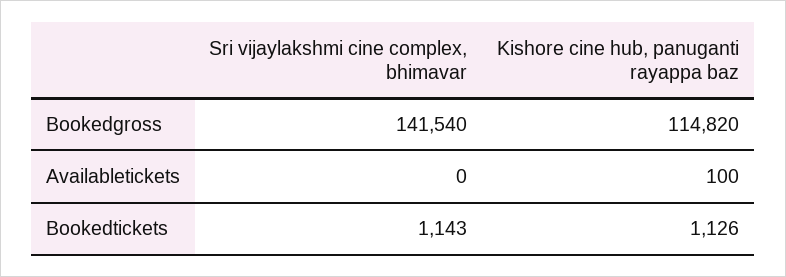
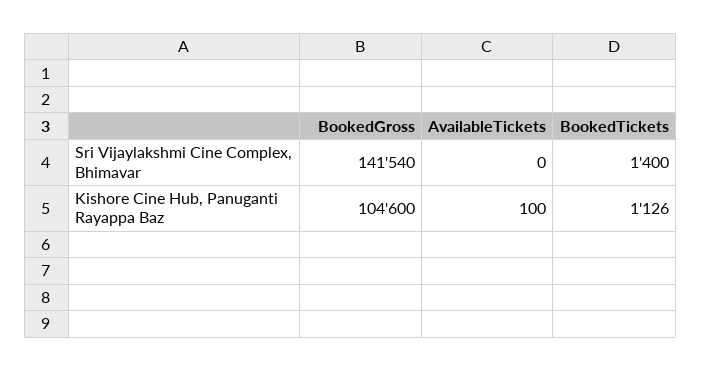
  {
    "Sri vijaylakshmi cine complex, bhimavar": {
      "Bookedgross": 141540,
      "Availabletickets": 0,
-     "Bookedtickets": 1143
+     "Bookedtickets": 1400
    },
    "Kishore cine hub, panuganti rayappa baz": {
-     "Bookedgross": 114820,
+     "Bookedgross": 104600,
      "Availabletickets": 100,
      "Bookedtickets": 1126
    }
  }

